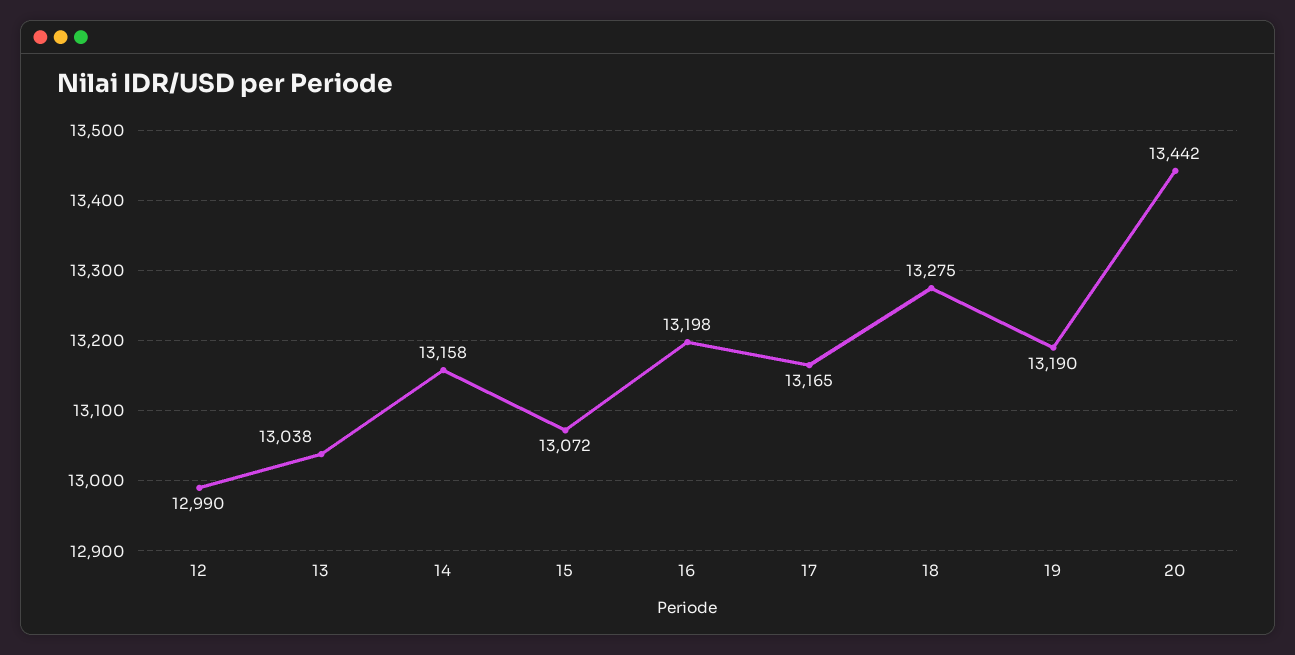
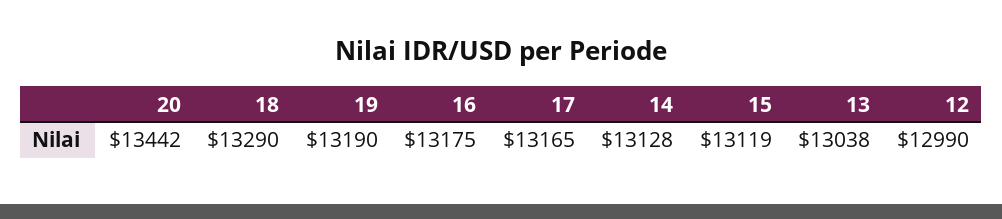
  {
    "12": 12990,
    "13": 13038,
-   "14": 13158,
+   "14": 13128,
-   "15": 13072,
+   "15": 13119,
-   "16": 13198,
+   "16": 13175,
    "17": 13165,
-   "18": 13275,
+   "18": 13290,
    "19": 13190,
    "20": 13442
  }

